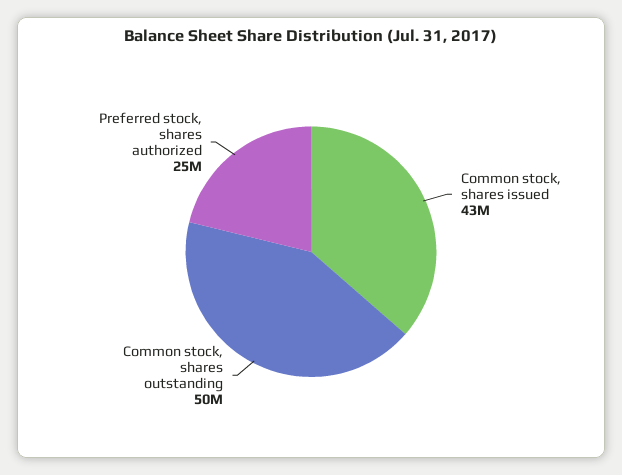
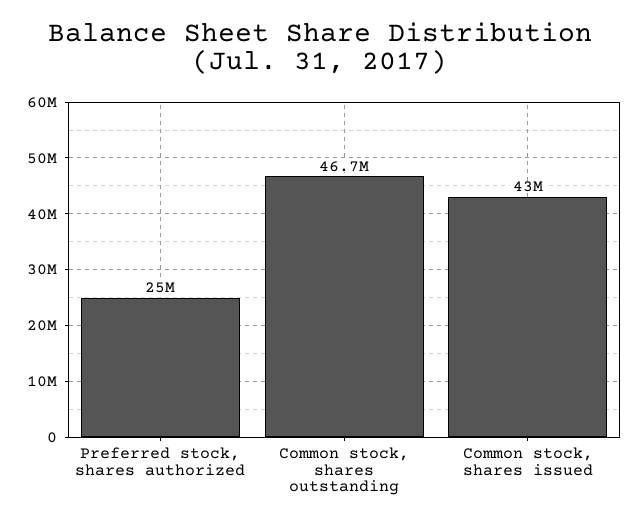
  {
    "Common stock, shares issued": 43000000,
-   "Common stock, shares outstanding": 50000000,
+   "Common stock, shares outstanding": 46700000,
    "Preferred stock, shares authorized": 25000000
  }

